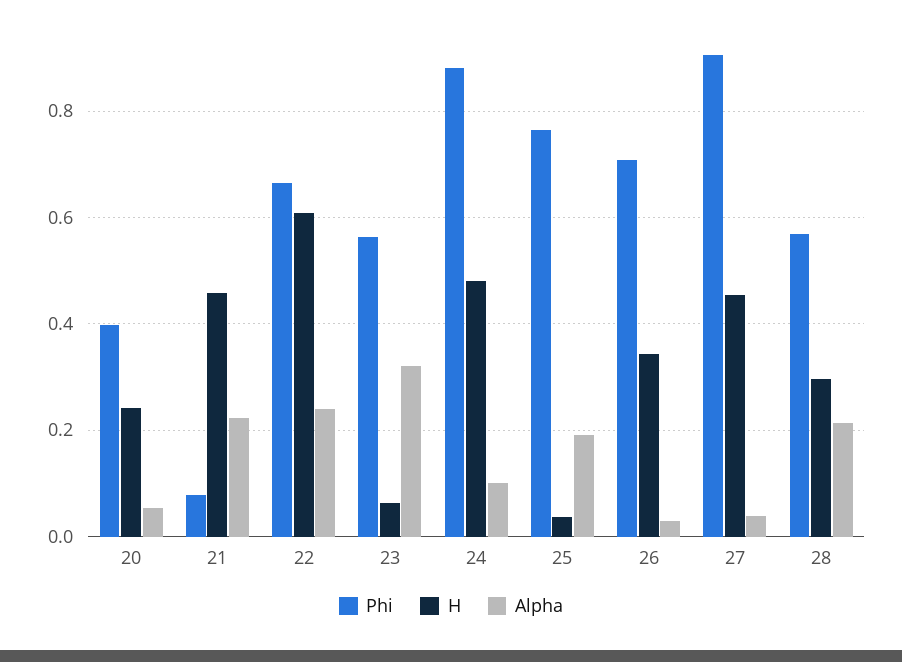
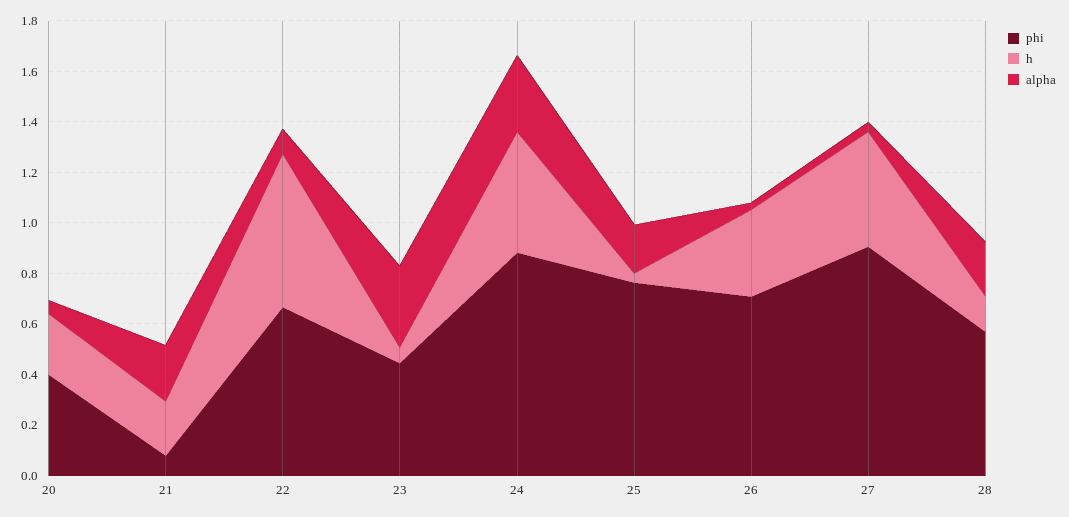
  {
    "Phi": {
      "20": 0.4,
      "21": 0.08,
      "22": 0.66,
-     "23": 0.56,
+     "23": 0.45,
      "24": 0.88,
      "25": 0.76,
      "26": 0.7,
      "27": 0.9,
      "28": 0.56
    },
    "H": {
      "20": 0.24,
-     "21": 0.46,
+     "21": 0.2,
      "22": 0.6,
      "23": 0.06,
      "24": 0.48,
      "25": 0.04,
      "26": 0.34,
      "27": 0.46,
-     "28": 0.3
+     "28": 0.15
    },
    "Alpha": {
      "20": 0.06,
      "21": 0.22,
-     "22": 0.24,
+     "22": 0.1,
      "23": 0.32,
-     "24": 0.1,
+     "24": 0.3,
      "25": 0.2,
      "26": 0.02,
      "27": 0.04,
      "28": 0.22
    }
  }

